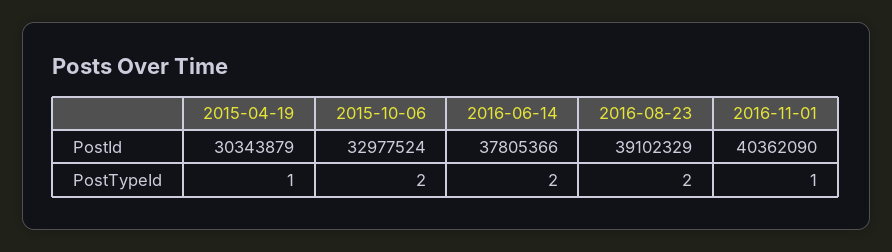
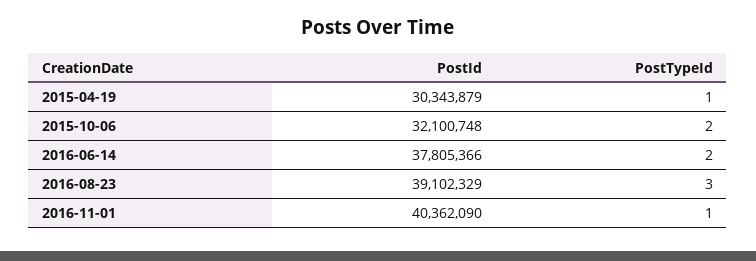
  {
    "2015-04-19": {
      "PostId": 30343879,
      "PostTypeId": 1
    },
    "2015-10-06": {
-     "PostId": 32977524,
+     "PostId": 32100748,
      "PostTypeId": 2
    },
    "2016-06-14": {
      "PostId": 37805366,
      "PostTypeId": 2
    },
    "2016-08-23": {
      "PostId": 39102329,
-     "PostTypeId": 2
+     "PostTypeId": 3
    },
    "2016-11-01": {
      "PostId": 40362090,
      "PostTypeId": 1
    }
  }

